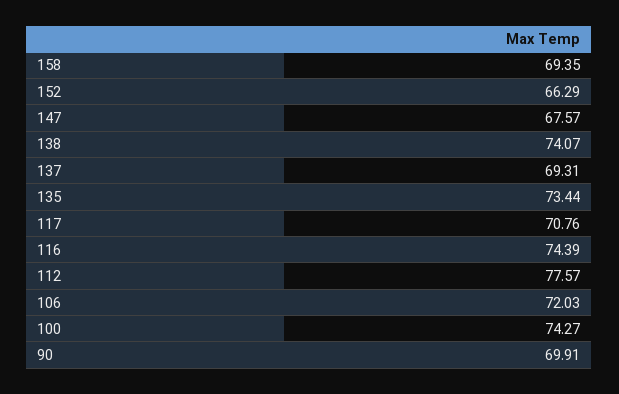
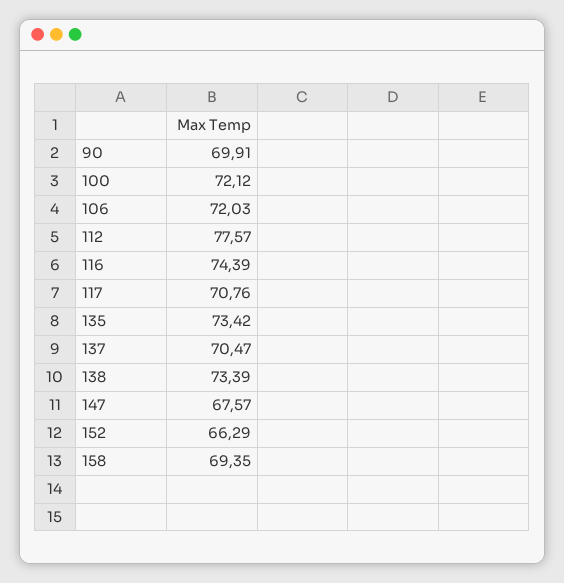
  {
    "158": 69.35,
    "152": 66.29,
    "147": 67.57,
-   "138": 74.07,
+   "138": 73.39,
-   "137": 69.31,
+   "137": 70.47,
-   "135": 73.44,
+   "135": 73.42,
    "117": 70.76,
    "116": 74.39,
    "112": 77.57,
    "106": 72.03,
-   "100": 74.27,
+   "100": 72.12,
    "90": 69.91
  }

